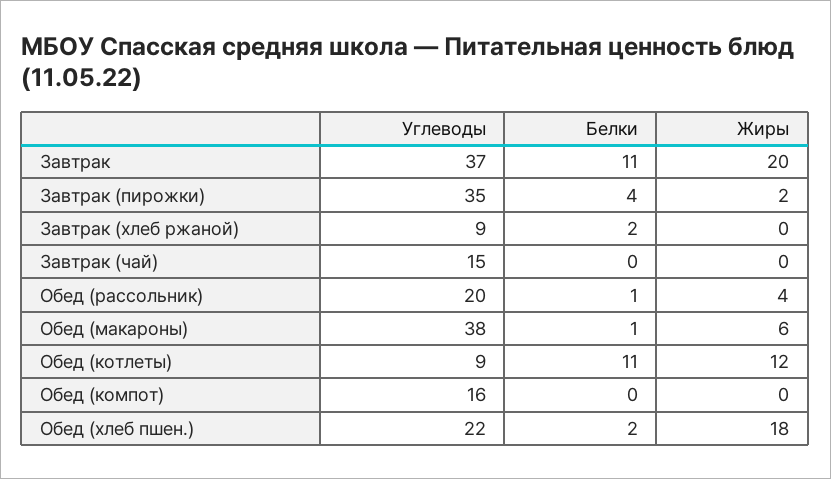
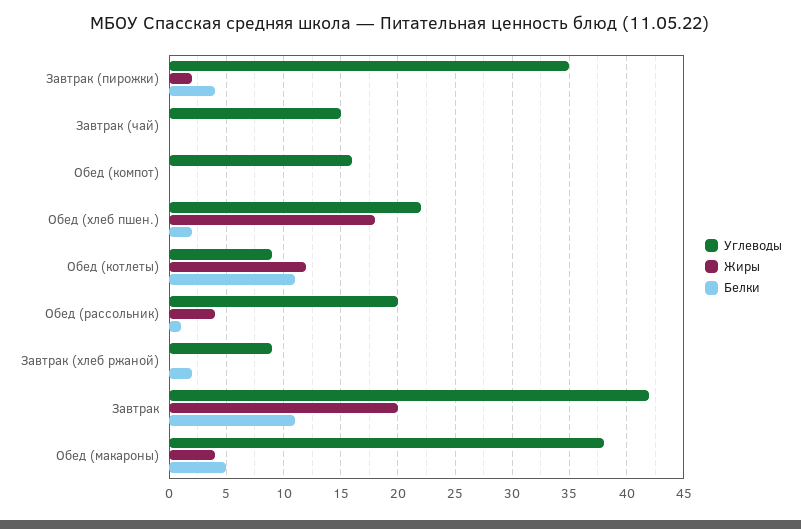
  {
    "Углеводы": {
-     "Завтрак": 37,
+     "Завтрак": 42,
      "Завтрак (пирожки)": 35,
      "Завтрак (хлеб ржаной)": 9,
      "Завтрак (чай)": 15,
      "Обед (рассольник)": 20,
      "Обед (макароны)": 38,
      "Обед (котлеты)": 9,
      "Обед (компот)": 16,
      "Обед (хлеб пшен.)": 22
    },
    "Белки": {
      "Завтрак": 11,
      "Завтрак (пирожки)": 4,
      "Завтрак (хлеб ржаной)": 2,
      "Завтрак (чай)": 0,
      "Обед (рассольник)": 1,
-     "Обед (макароны)": 1,
+     "Обед (макароны)": 5,
      "Обед (котлеты)": 11,
      "Обед (компот)": 0,
      "Обед (хлеб пшен.)": 2
    },
    "Жиры": {
      "Завтрак": 20,
      "Завтрак (пирожки)": 2,
      "Завтрак (хлеб ржаной)": 0,
      "Завтрак (чай)": 0,
      "Обед (рассольник)": 4,
-     "Обед (макароны)": 6,
+     "Обед (макароны)": 4,
      "Обед (котлеты)": 12,
      "Обед (компот)": 0,
      "Обед (хлеб пшен.)": 18
    }
  }

